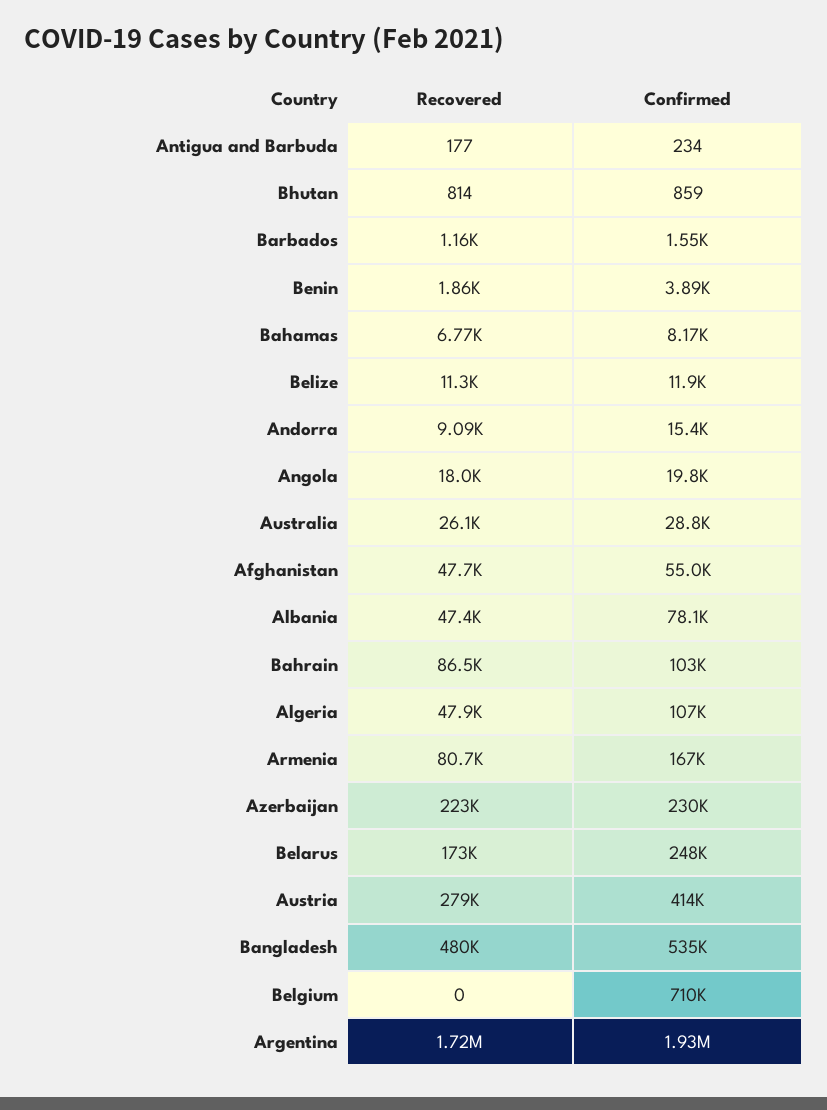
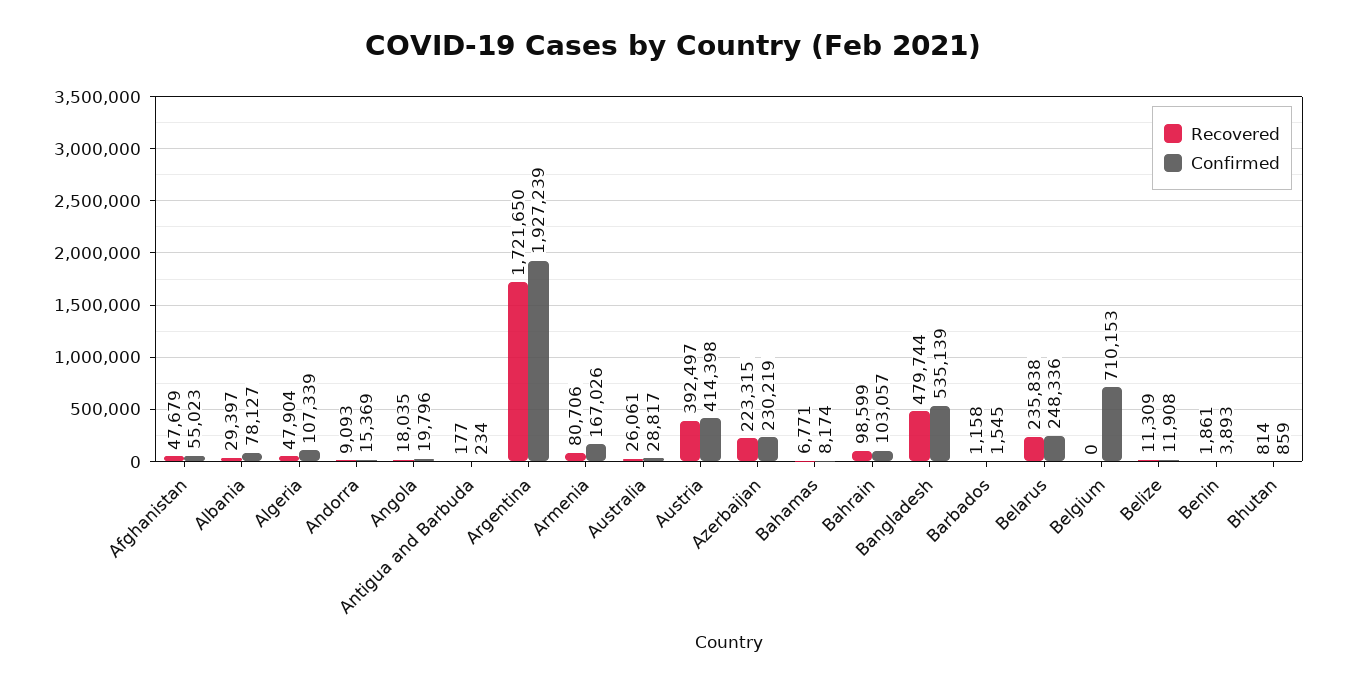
  {
    "Recovered": {
      "Antigua and Barbuda": 177,
      "Bhutan": 814,
      "Barbados": 1158,
      "Benin": 1861,
      "Bahamas": 6771,
      "Belize": 11309,
      "Andorra": 9093,
      "Angola": 18035,
      "Australia": 26061,
      "Afghanistan": 47679,
-     "Albania": 47400,
+     "Albania": 29397,
-     "Bahrain": 86500,
+     "Bahrain": 98599,
      "Algeria": 47904,
      "Armenia": 80706,
      "Azerbaijan": 223315,
-     "Belarus": 173000,
+     "Belarus": 235838,
-     "Austria": 279000,
+     "Austria": 392497,
      "Bangladesh": 479744,
      "Belgium": 0,
      "Argentina": 1721650
    },
    "Confirmed": {
      "Antigua and Barbuda": 234,
      "Bhutan": 859,
      "Barbados": 1545,
      "Benin": 3893,
      "Bahamas": 8174,
      "Belize": 11908,
      "Andorra": 15369,
      "Angola": 19796,
      "Australia": 28817,
      "Afghanistan": 55023,
      "Albania": 78127,
      "Bahrain": 103057,
      "Algeria": 107339,
      "Armenia": 167026,
      "Azerbaijan": 230219,
      "Belarus": 248336,
      "Austria": 414398,
      "Bangladesh": 535139,
      "Belgium": 710153,
      "Argentina": 1927239
    }
  }

